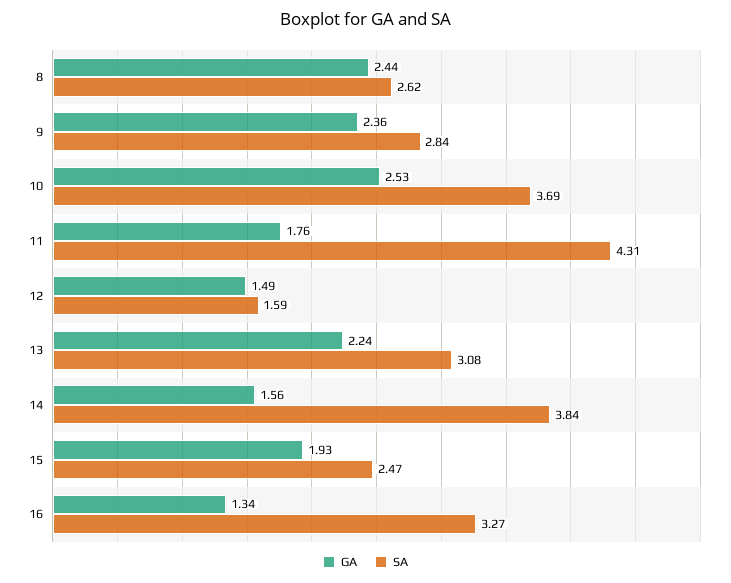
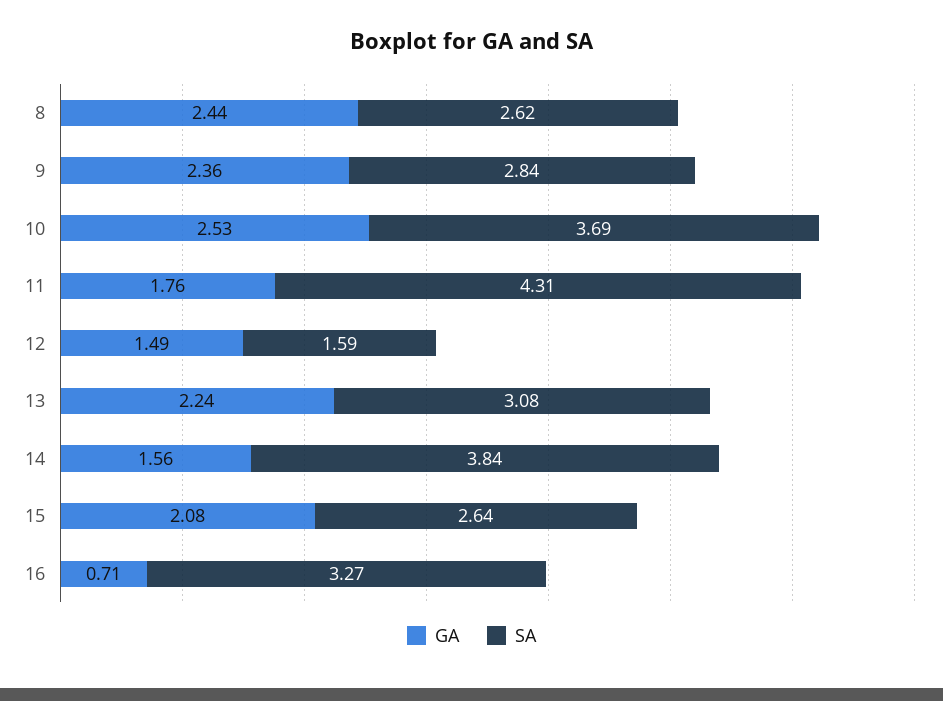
  {
    "GA": {
      "8": 2.44,
      "9": 2.36,
      "10": 2.53,
      "11": 1.76,
      "12": 1.49,
      "13": 2.24,
      "14": 1.56,
-     "15": 1.93,
+     "15": 2.08,
-     "16": 1.34
+     "16": 0.71
    },
    "SA": {
      "8": 2.62,
      "9": 2.84,
      "10": 3.69,
      "11": 4.31,
      "12": 1.59,
      "13": 3.08,
      "14": 3.84,
-     "15": 2.47,
+     "15": 2.64,
      "16": 3.27
    }
  }

